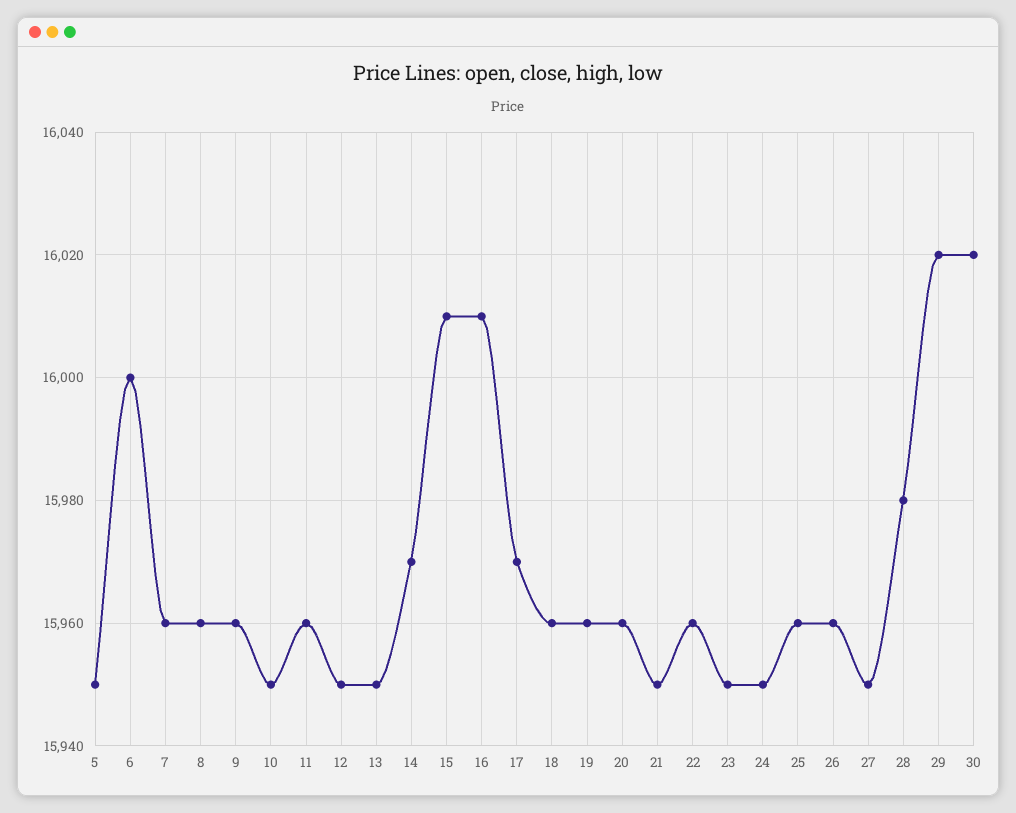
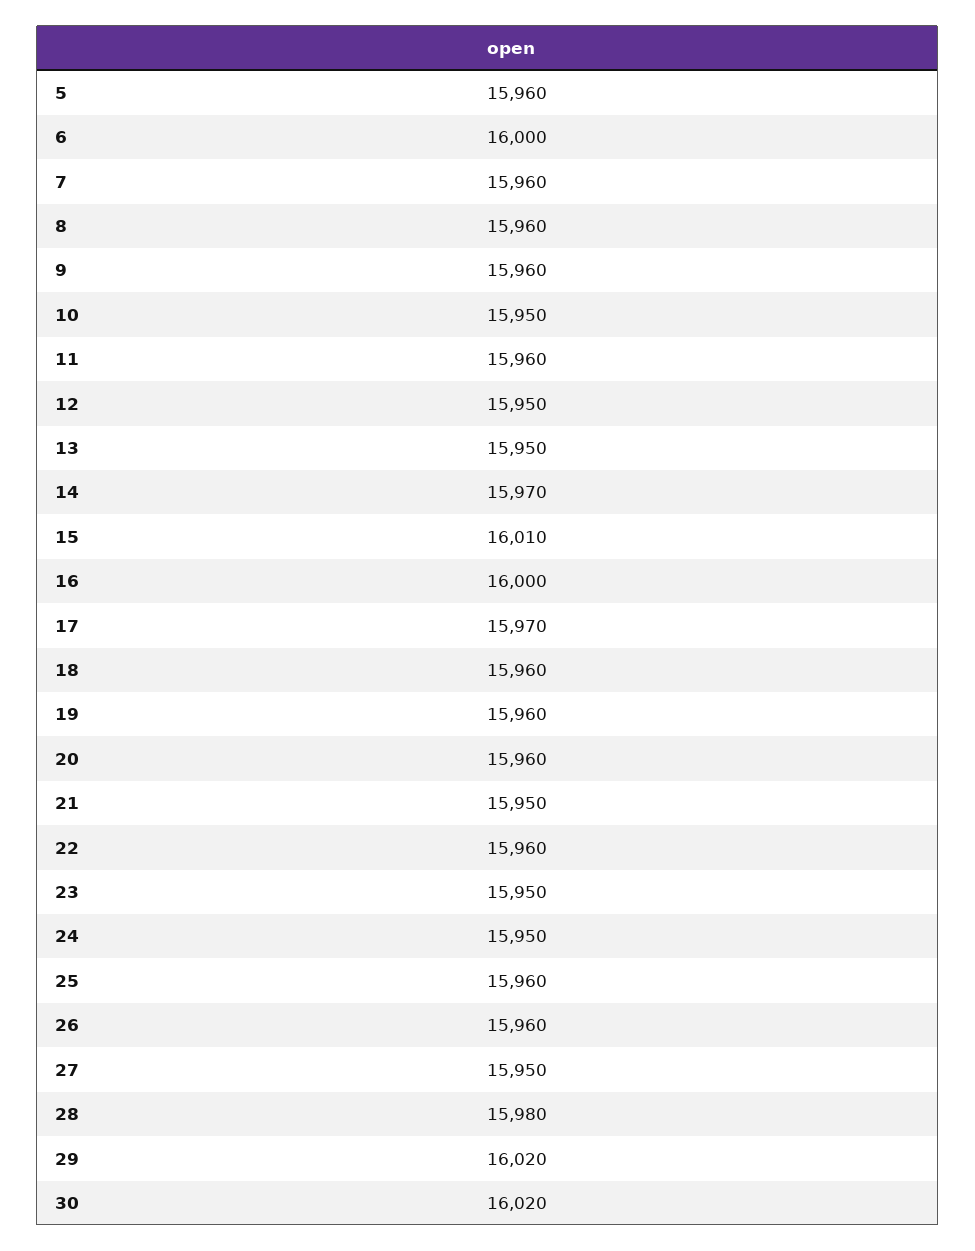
  {
-   "5": 15950,
+   "5": 15960,
    "6": 16000,
    "7": 15960,
    "8": 15960,
    "9": 15960,
    "10": 15950,
    "11": 15960,
    "12": 15950,
    "13": 15950,
    "14": 15970,
    "15": 16010,
-   "16": 16010,
+   "16": 16000,
    "17": 15970,
    "18": 15960,
    "19": 15960,
    "20": 15960,
    "21": 15950,
    "22": 15960,
    "23": 15950,
    "24": 15950,
    "25": 15960,
    "26": 15960,
    "27": 15950,
    "28": 15980,
    "29": 16020,
    "30": 16020
  }

